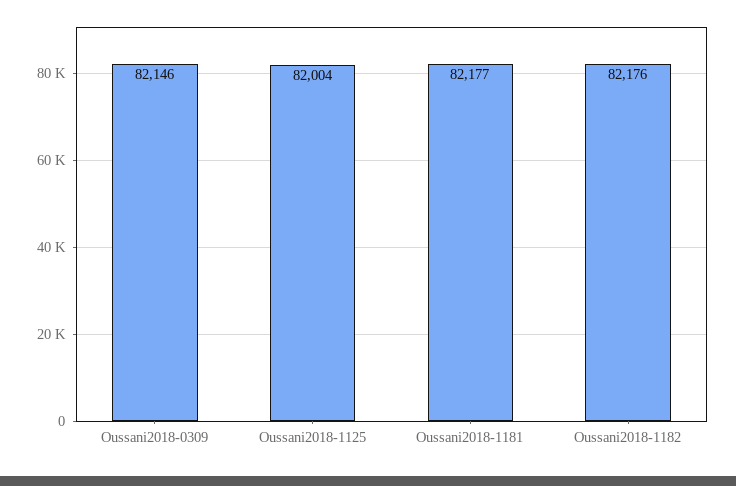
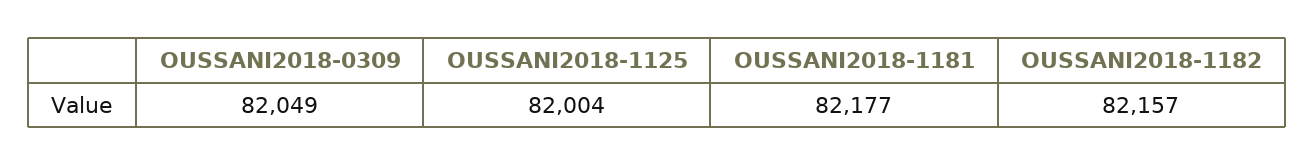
  {
-   "Oussani2018-0309": 82146,
+   "Oussani2018-0309": 82049,
    "Oussani2018-1125": 82004,
    "Oussani2018-1181": 82177,
-   "Oussani2018-1182": 82176
+   "Oussani2018-1182": 82157
  }

